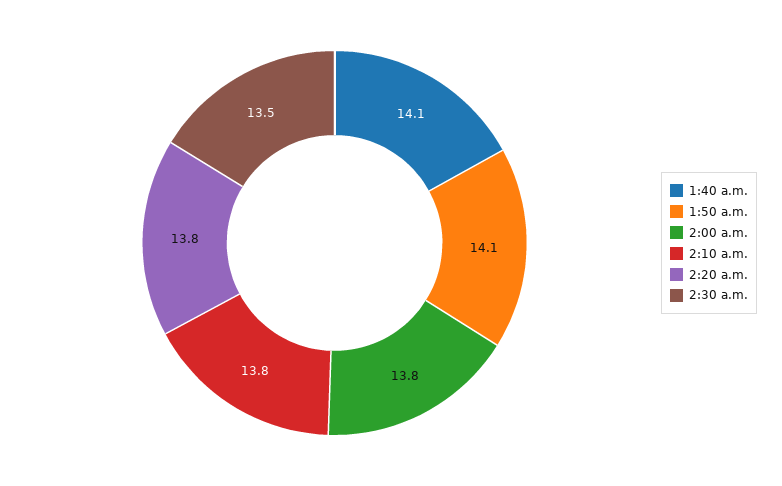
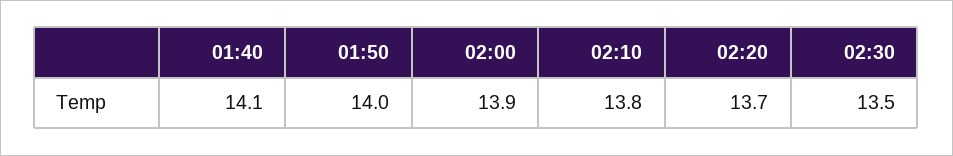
  {
    "1:40 a.m.": 14.1,
-   "1:50 a.m.": 14.1,
+   "1:50 a.m.": 14,
-   "2:00 a.m.": 13.8,
+   "2:00 a.m.": 13.9,
    "2:10 a.m.": 13.8,
-   "2:20 a.m.": 13.8,
+   "2:20 a.m.": 13.7,
    "2:30 a.m.": 13.5
  }

